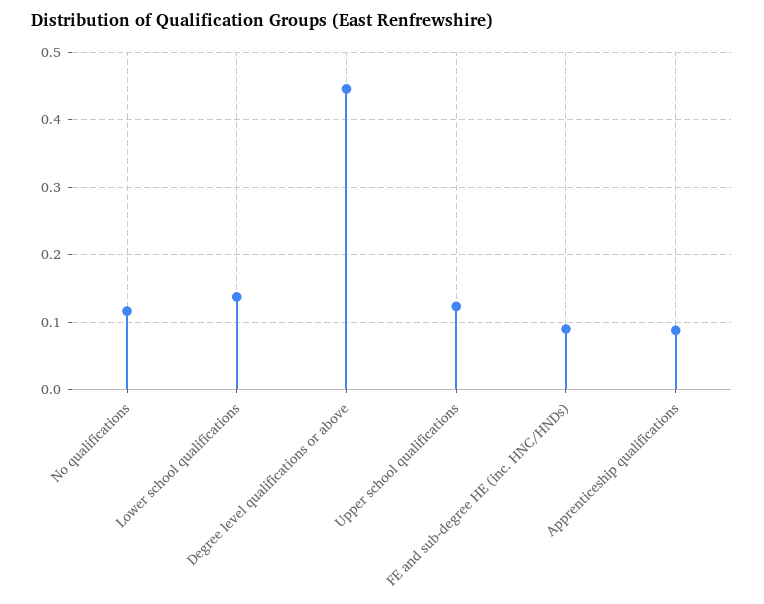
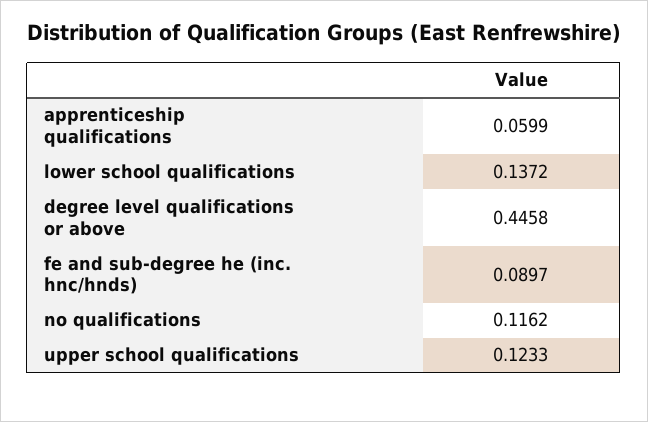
  {
    "No qualifications": 0.1162,
    "Lower school qualifications": 0.1372,
    "Degree level qualifications or above": 0.4458,
    "Upper school qualifications": 0.1233,
    "FE and sub-degree HE (inc. HNC/HNDs)": 0.0897,
-   "Apprenticeship qualifications": 0.09
+   "Apprenticeship qualifications": 0.0599
  }

